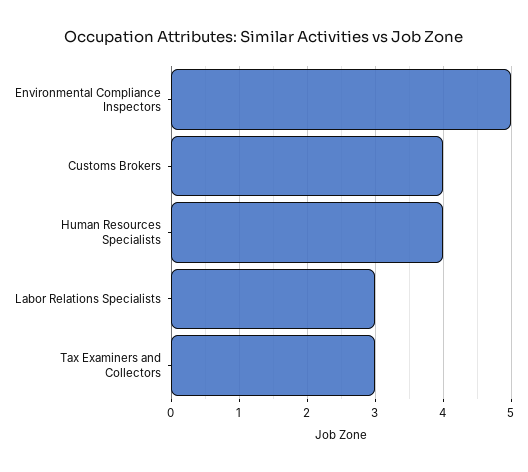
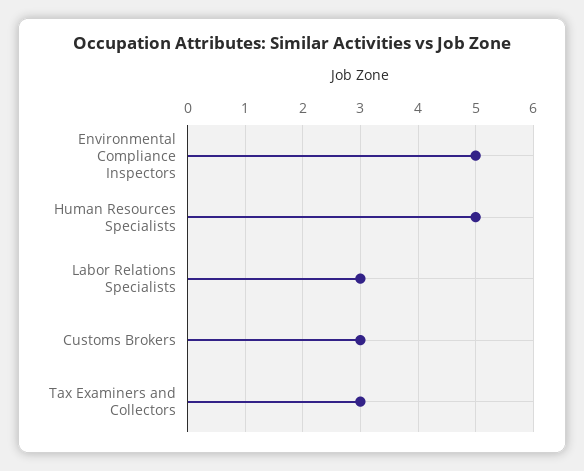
  {
    "Environmental Compliance Inspectors": 5,
-   "Customs Brokers": 4,
+   "Customs Brokers": 3,
-   "Human Resources Specialists": 4,
+   "Human Resources Specialists": 5,
    "Labor Relations Specialists": 3,
    "Tax Examiners and Collectors": 3
  }

